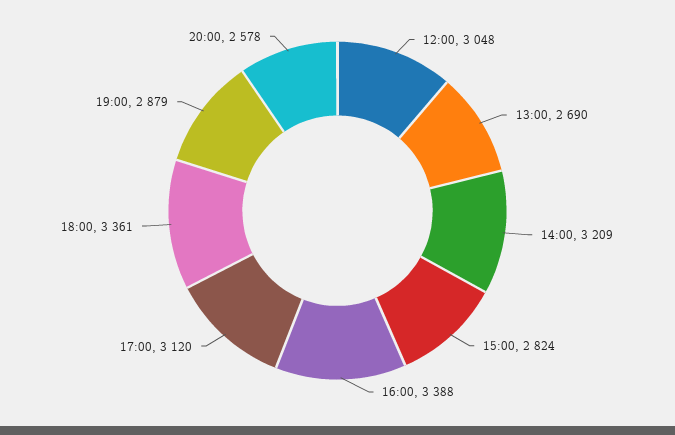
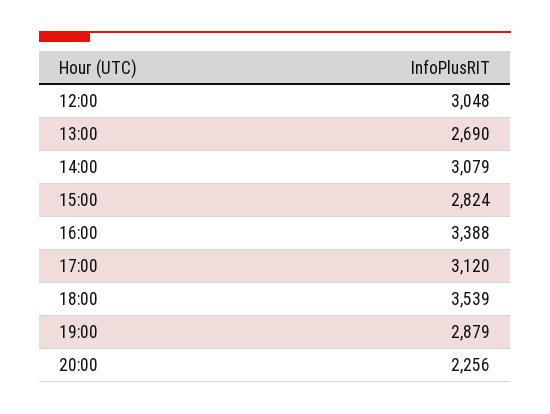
  {
    "12:00": 3048,
    "13:00": 2690,
-   "14:00": 3209,
+   "14:00": 3079,
    "15:00": 2824,
    "16:00": 3388,
    "17:00": 3120,
-   "18:00": 3361,
+   "18:00": 3539,
    "19:00": 2879,
-   "20:00": 2578
+   "20:00": 2256
  }

